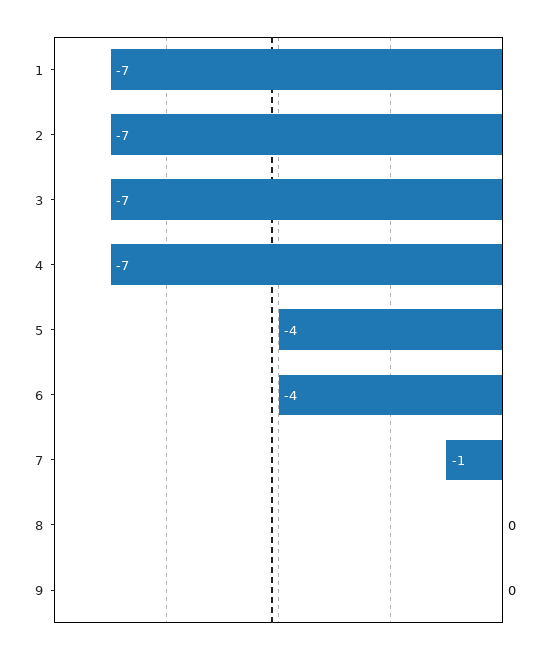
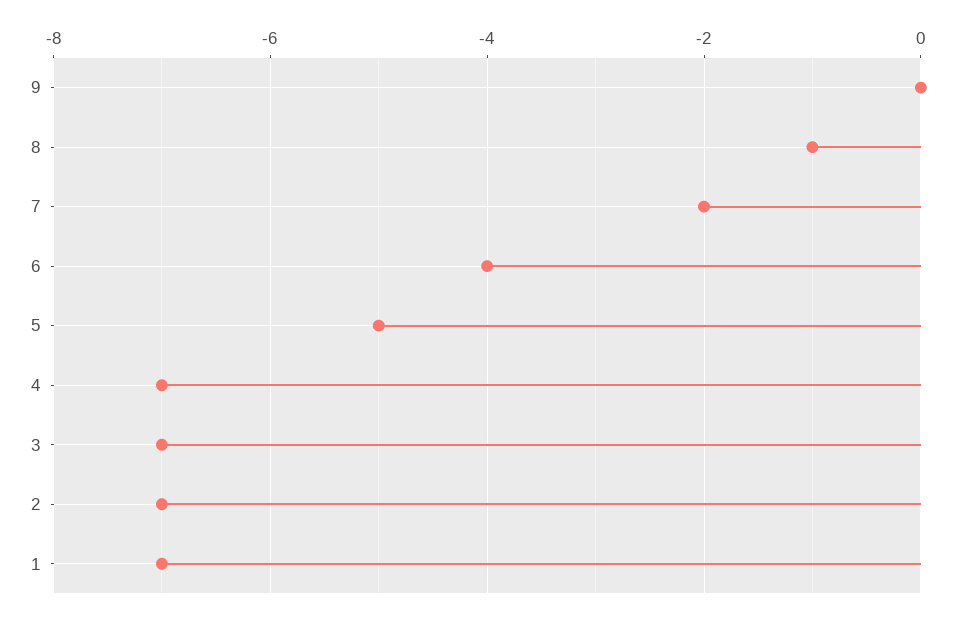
  {
    "1": -7,
    "2": -7,
    "3": -7,
    "4": -7,
-   "5": -4,
+   "5": -5,
    "6": -4,
-   "7": -1,
+   "7": -2,
-   "8": 0,
+   "8": -1,
    "9": 0
  }

